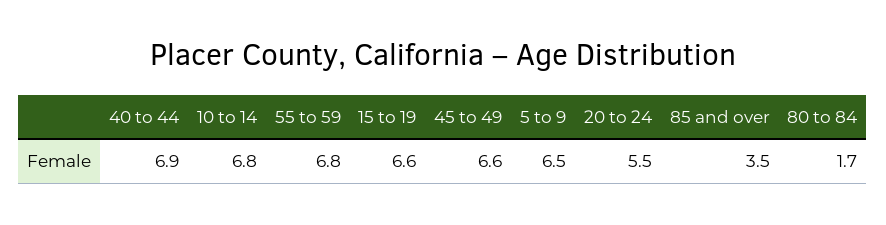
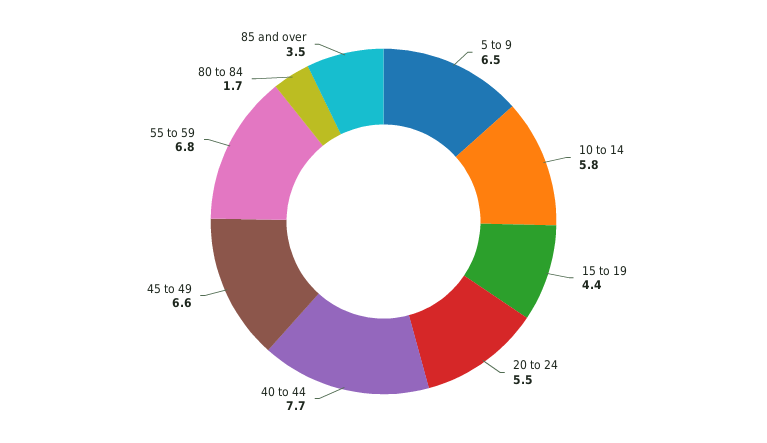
  {
-   "40 to 44": 6.9,
+   "40 to 44": 7.7,
-   "10 to 14": 6.8,
+   "10 to 14": 5.8,
    "55 to 59": 6.8,
-   "15 to 19": 6.6,
+   "15 to 19": 4.4,
    "45 to 49": 6.6,
    "5 to 9": 6.5,
    "20 to 24": 5.5,
    "85 and over": 3.5,
    "80 to 84": 1.7
  }

